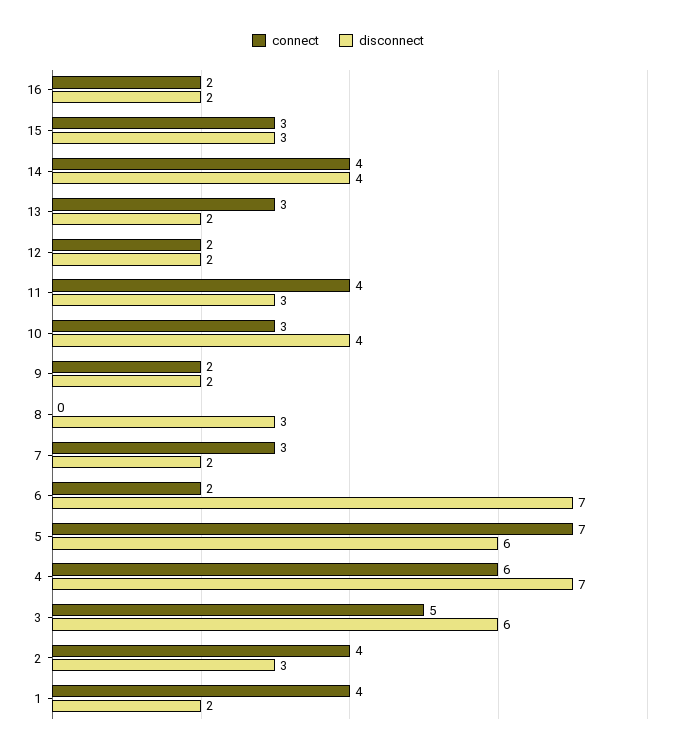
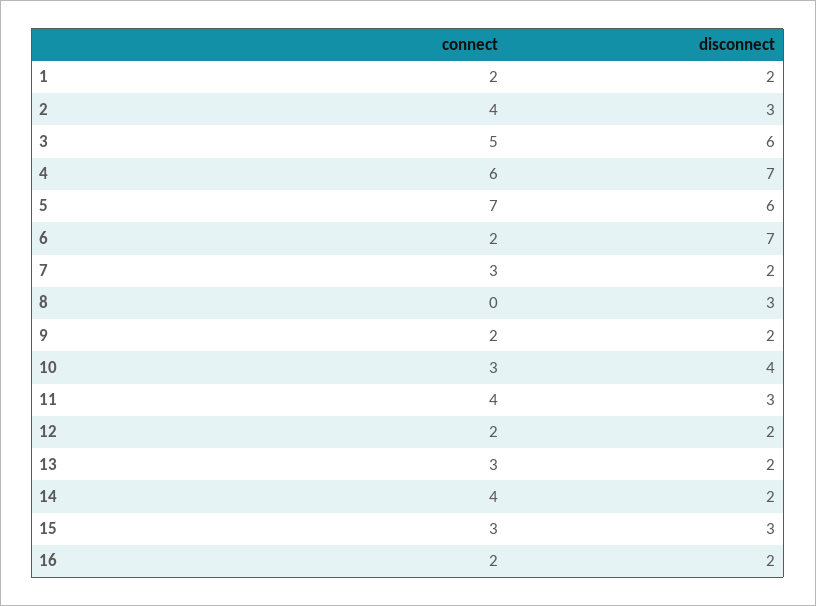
  {
    "connect": {
      "16": 2,
      "15": 3,
      "14": 4,
      "13": 3,
      "12": 2,
      "11": 4,
      "10": 3,
      "9": 2,
      "8": 0,
      "7": 3,
      "6": 2,
      "5": 7,
      "4": 6,
      "3": 5,
      "2": 4,
-     "1": 4
+     "1": 2
    },
    "disconnect": {
      "16": 2,
      "15": 3,
-     "14": 4,
+     "14": 2,
      "13": 2,
      "12": 2,
      "11": 3,
      "10": 4,
      "9": 2,
      "8": 3,
      "7": 2,
      "6": 7,
      "5": 6,
      "4": 7,
      "3": 6,
      "2": 3,
      "1": 2
    }
  }

